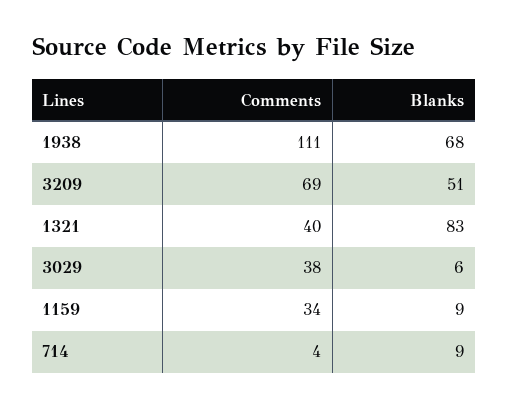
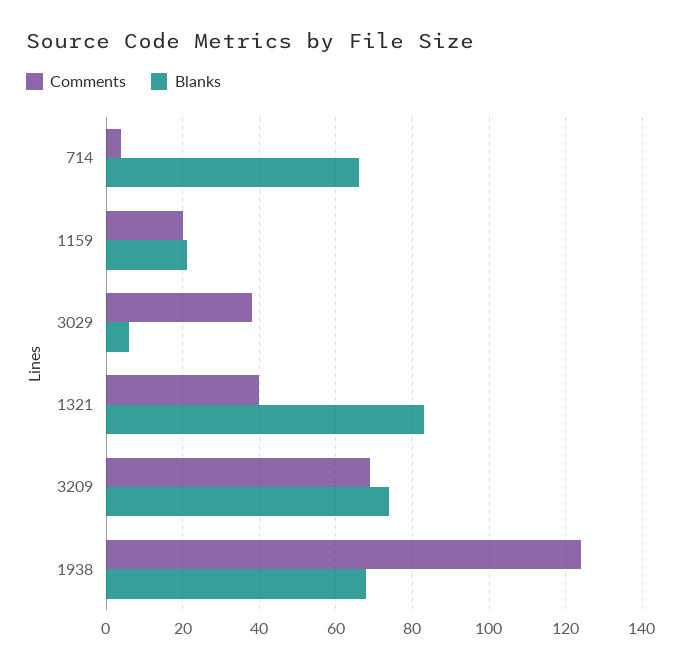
  {
    "Comments": {
-     "1938": 111,
+     "1938": 125,
      "3209": 69,
      "1321": 40,
      "3029": 38,
-     "1159": 34,
+     "1159": 20,
      "714": 4
    },
    "Blanks": {
      "1938": 68,
-     "3209": 51,
+     "3209": 75,
      "1321": 83,
      "3029": 6,
-     "1159": 9,
+     "1159": 20,
-     "714": 9
+     "714": 65
    }
  }

